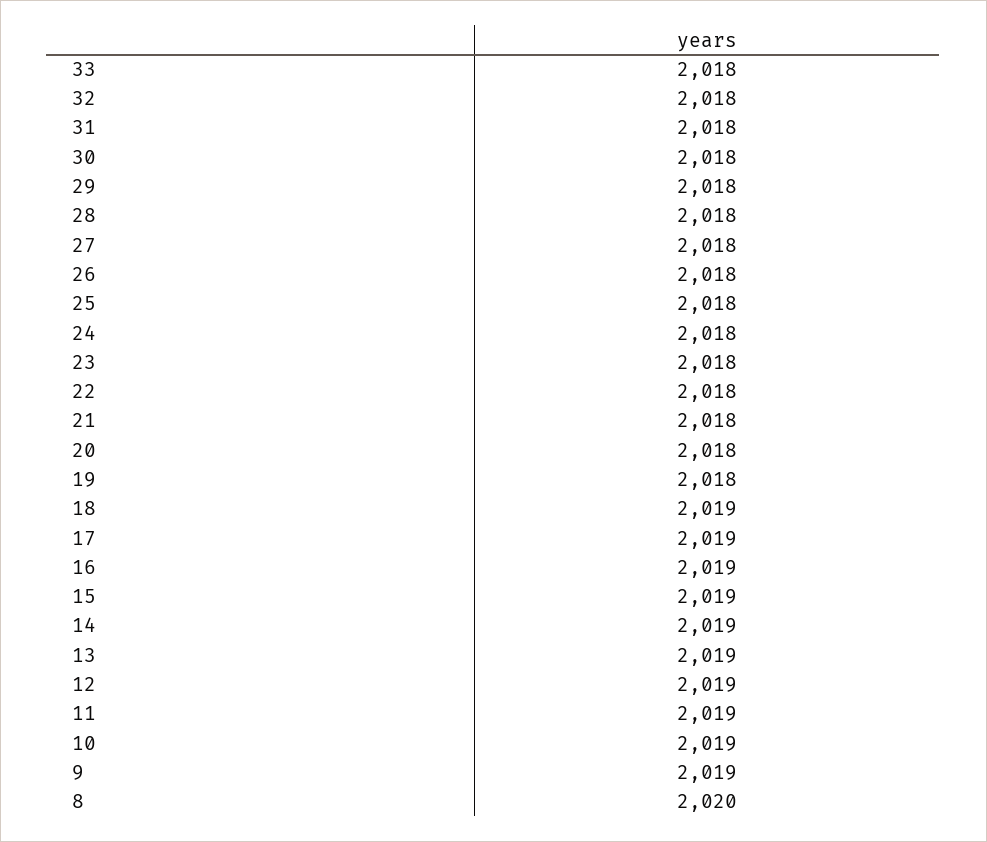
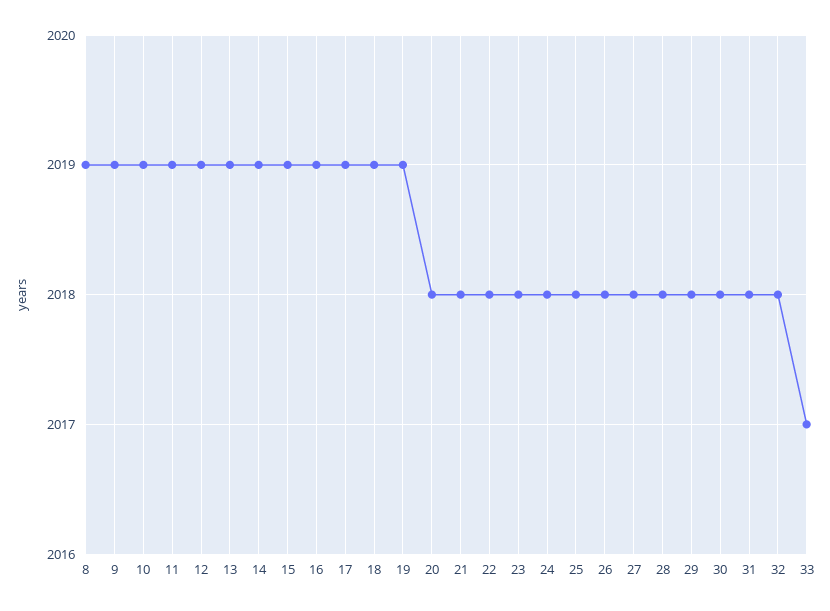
  {
-   "33": 2018,
+   "33": 2017,
    "32": 2018,
    "31": 2018,
    "30": 2018,
    "29": 2018,
    "28": 2018,
    "27": 2018,
    "26": 2018,
    "25": 2018,
    "24": 2018,
    "23": 2018,
    "22": 2018,
    "21": 2018,
    "20": 2018,
-   "19": 2018,
+   "19": 2019,
    "18": 2019,
    "17": 2019,
    "16": 2019,
    "15": 2019,
    "14": 2019,
    "13": 2019,
    "12": 2019,
    "11": 2019,
    "10": 2019,
    "9": 2019,
-   "8": 2020
+   "8": 2019
  }

